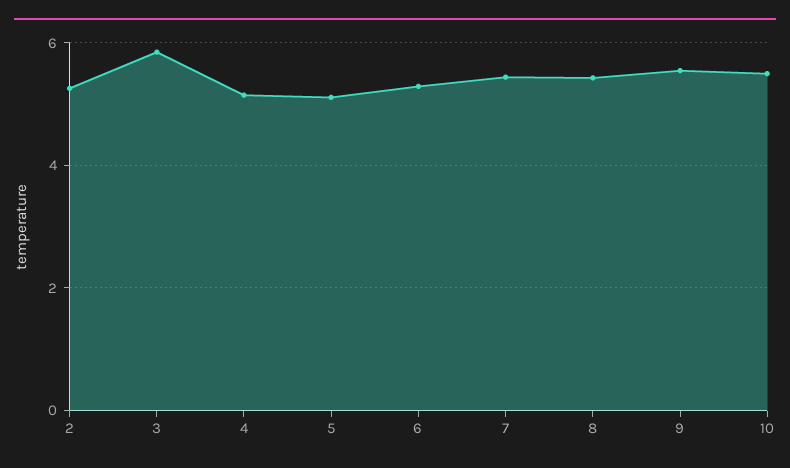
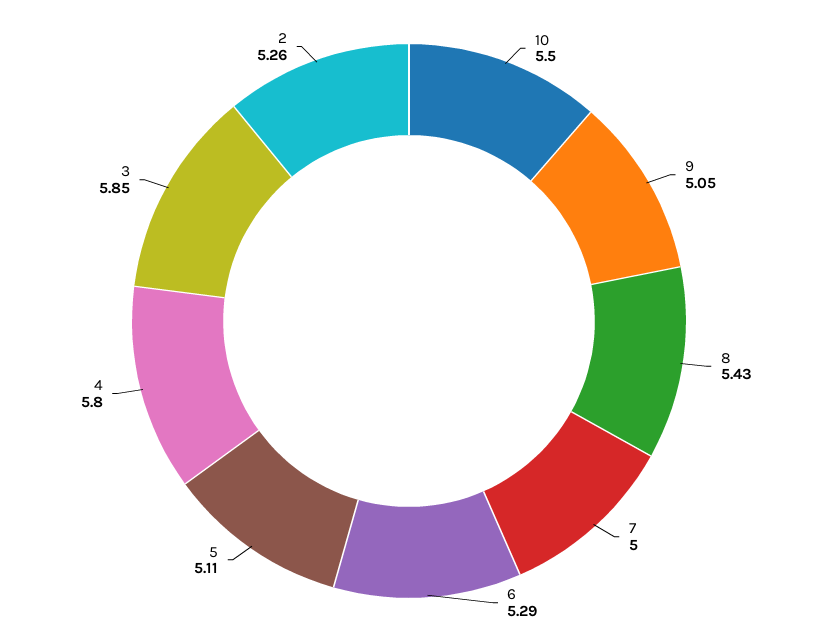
  {
    "2": 5.26,
    "3": 5.85,
-   "4": 5.2,
+   "4": 5.8,
    "5": 5.11,
    "6": 5.29,
-   "7": 5.4,
+   "7": 5,
    "8": 5.43,
-   "9": 5.6,
+   "9": 5.05,
    "10": 5.5
  }

